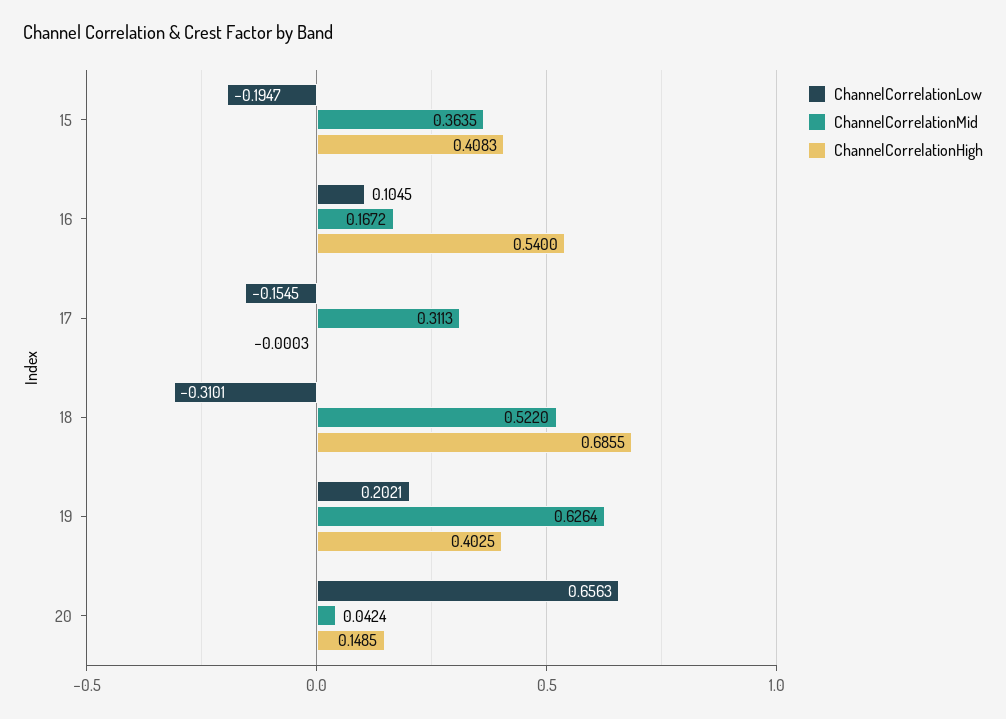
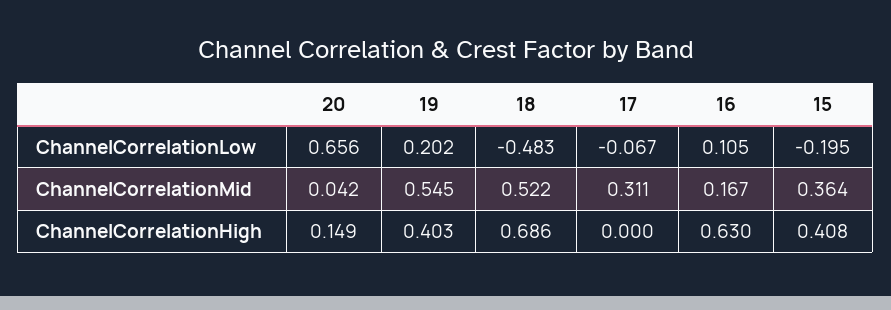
  {
    "ChannelCorrelationLow": {
      "15": -0.1947,
      "16": 0.1045,
-     "17": -0.1545,
+     "17": -0.067,
-     "18": -0.3101,
+     "18": -0.483,
      "19": 0.2021,
      "20": 0.6563
    },
    "ChannelCorrelationMid": {
      "15": 0.3635,
      "16": 0.1672,
      "17": 0.3113,
      "18": 0.522,
-     "19": 0.6264,
+     "19": 0.545,
      "20": 0.0424
    },
    "ChannelCorrelationHigh": {
      "15": 0.4083,
-     "16": 0.54,
+     "16": 0.63,
      "17": -0.0003,
      "18": 0.6855,
      "19": 0.4025,
      "20": 0.1485
    }
  }

